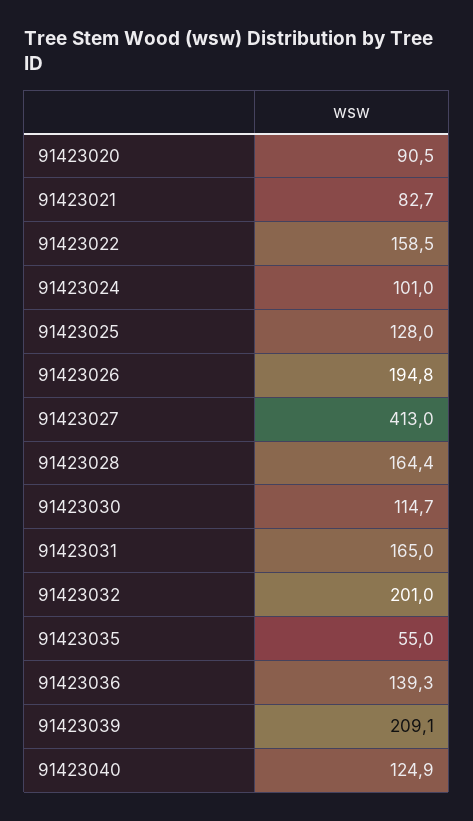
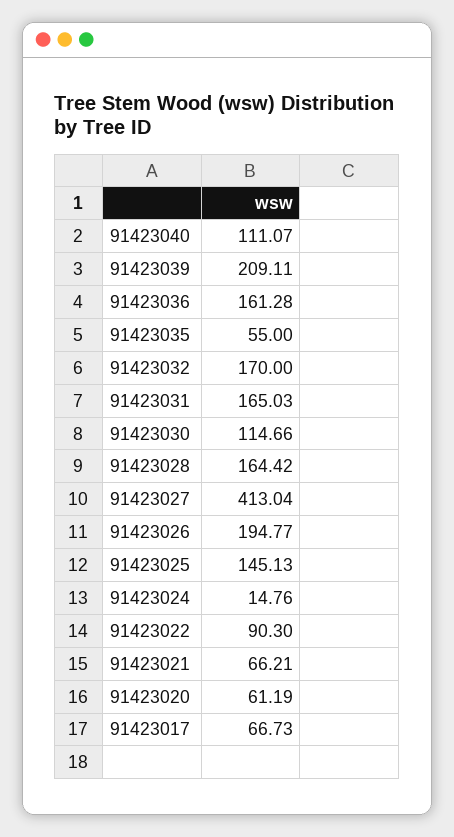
  {
-   "91423020": 90.5,
+   "91423020": 61.19,
-   "91423021": 82.7,
+   "91423021": 66.21,
-   "91423022": 158.5,
+   "91423022": 90.3,
-   "91423024": 101,
+   "91423024": 14.76,
-   "91423025": 128,
+   "91423025": 145.13,
    "91423026": 194.77,
    "91423027": 413.04,
    "91423028": 164.42,
    "91423030": 114.66,
    "91423031": 165.03,
-   "91423032": 201,
+   "91423032": 170,
    "91423035": 55,
-   "91423036": 139.3,
+   "91423036": 161.28,
    "91423039": 209.11,
-   "91423040": 124.9
+   "91423040": 111.07,
+   "91423017": 66.73
  }

